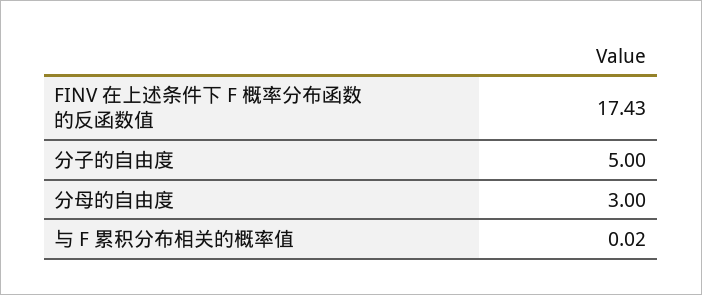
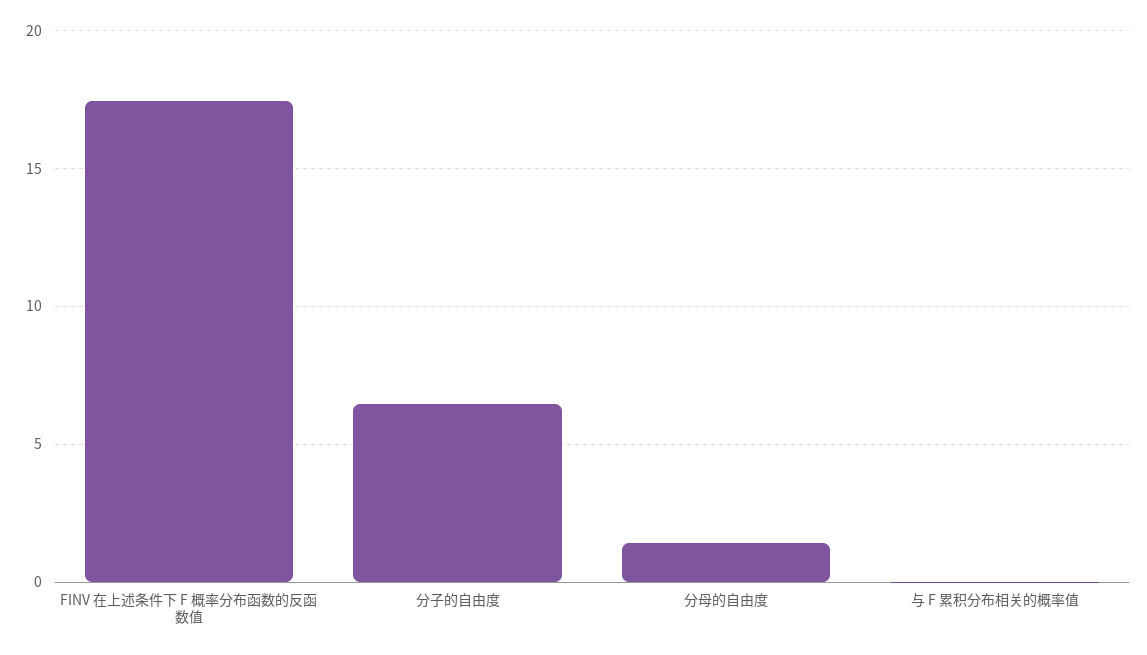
  {
    "FINV 在上述条件下 F 概率分布函数的反函数值": 17.43,
-   "分子的自由度": 5,
+   "分子的自由度": 6.5,
-   "分母的自由度": 3,
+   "分母的自由度": 1.5,
    "与 F 累积分布相关的概率值": 0.02
  }

